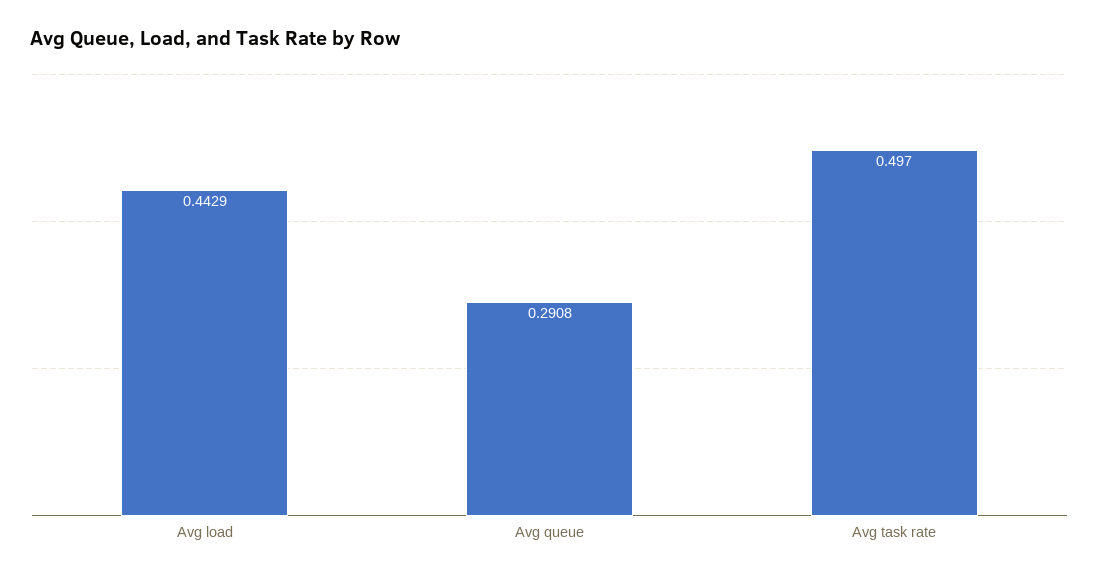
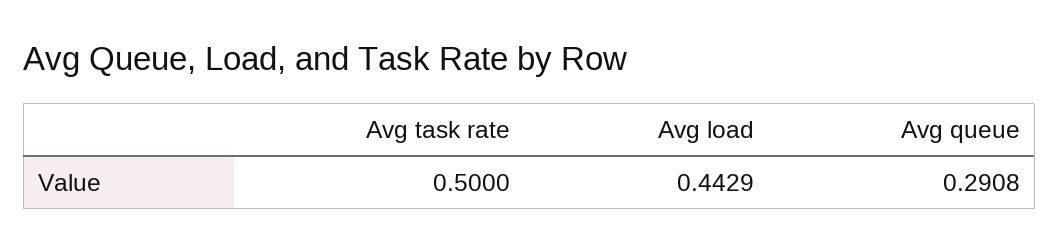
  {
    "Avg load": 0.4429,
    "Avg queue": 0.2908,
-   "Avg task rate": 0.497
+   "Avg task rate": 0.5
  }

